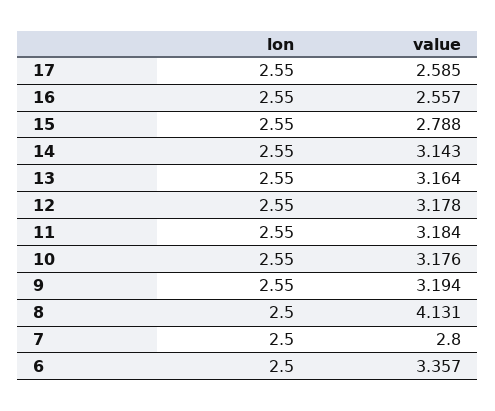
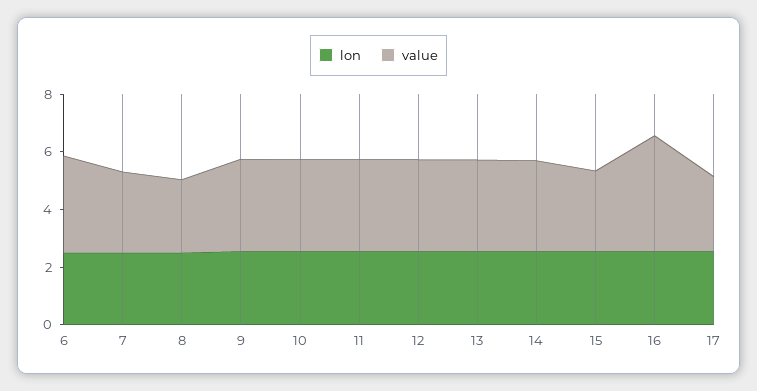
  {
    "lon": {
      "17": 2.55,
      "16": 2.55,
      "15": 2.55,
      "14": 2.55,
      "13": 2.55,
      "12": 2.55,
      "11": 2.55,
      "10": 2.55,
      "9": 2.55,
      "8": 2.5,
      "7": 2.5,
      "6": 2.5
    },
    "value": {
      "17": 2.585,
-     "16": 2.557,
+     "16": 4,
      "15": 2.788,
      "14": 3.143,
      "13": 3.164,
      "12": 3.178,
      "11": 3.184,
      "10": 3.176,
      "9": 3.194,
-     "8": 4.131,
+     "8": 2.5,
      "7": 2.8,
      "6": 3.357
    }
  }

